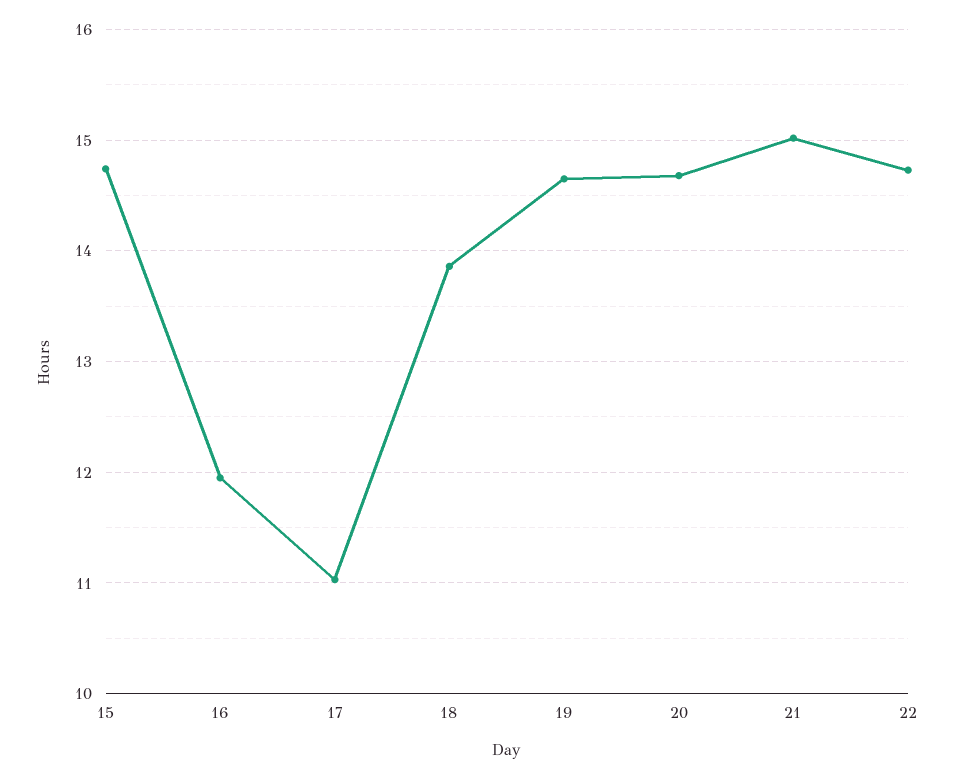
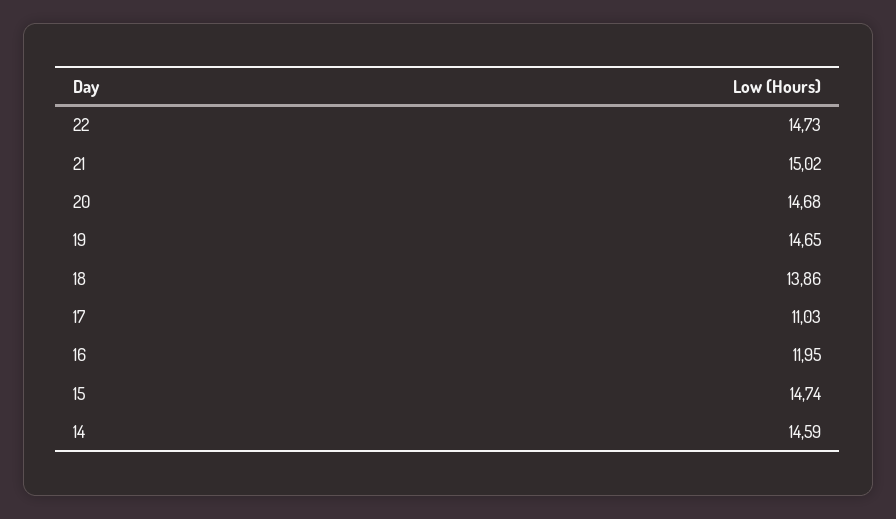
  {
    "15": 14.74,
    "16": 11.95,
    "17": 11.03,
    "18": 13.86,
    "19": 14.65,
    "20": 14.68,
    "21": 15.02,
-   "22": 14.73
+   "22": 14.73,
+   "14": 14.59
  }

